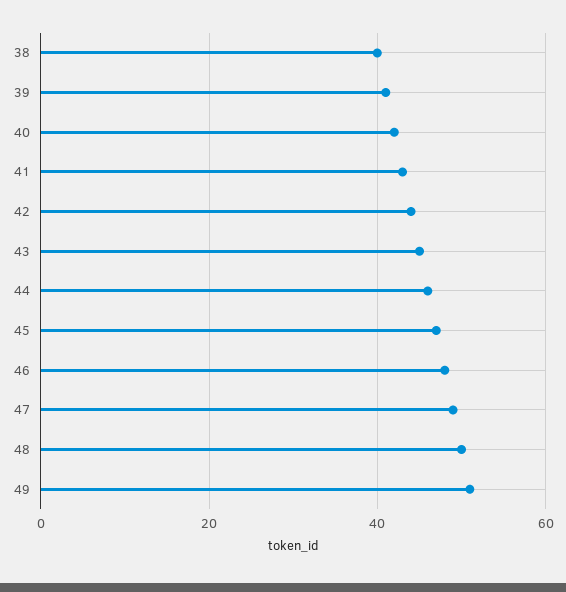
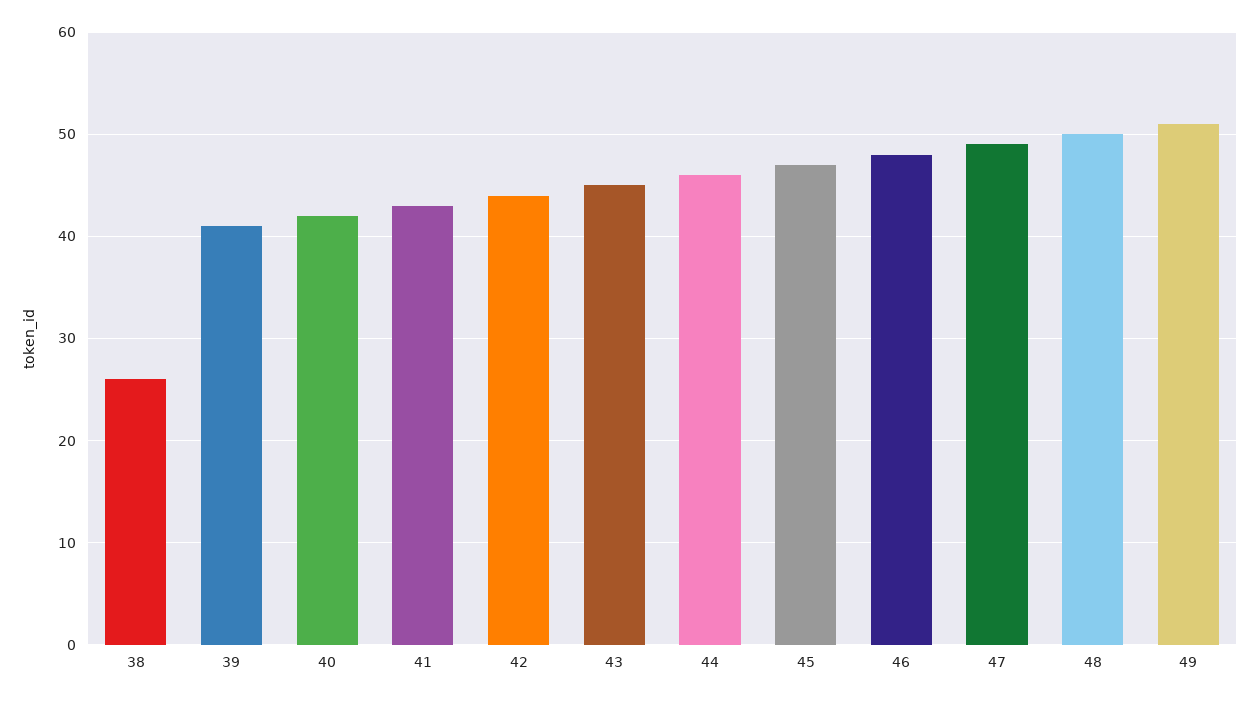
  {
-   "38": 40,
+   "38": 26,
    "39": 41,
    "40": 42,
    "41": 43,
    "42": 44,
    "43": 45,
    "44": 46,
    "45": 47,
    "46": 48,
    "47": 49,
    "48": 50,
    "49": 51
  }

